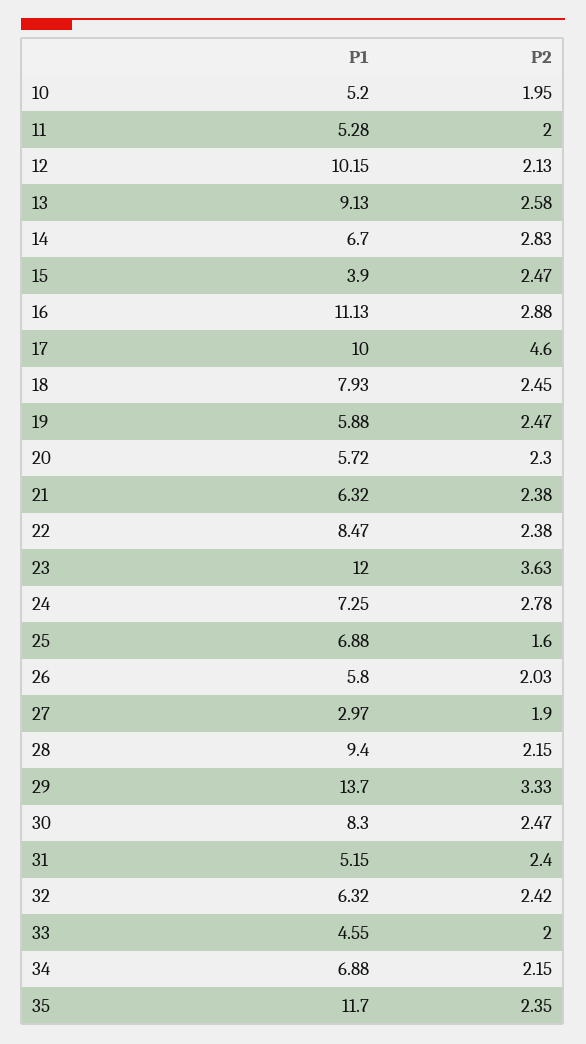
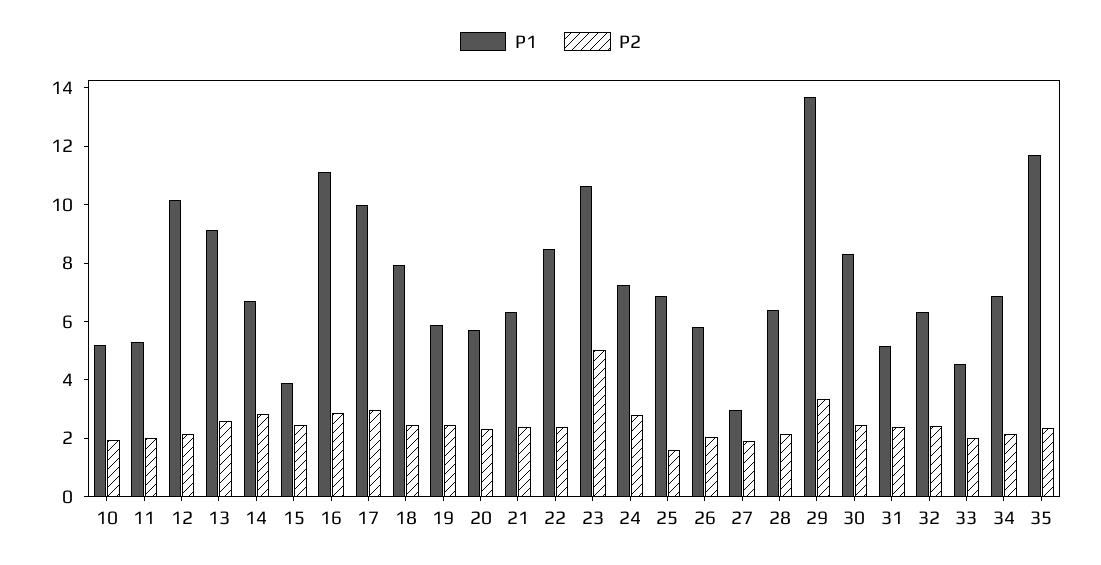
  {
    "P1": {
      "10": 5.2,
      "11": 5.28,
      "12": 10.15,
      "13": 9.13,
      "14": 6.7,
      "15": 3.9,
      "16": 11.13,
      "17": 10,
      "18": 7.93,
      "19": 5.88,
      "20": 5.72,
      "21": 6.32,
      "22": 8.47,
-     "23": 12,
+     "23": 10.5,
      "24": 7.25,
      "25": 6.88,
      "26": 5.8,
      "27": 2.97,
-     "28": 9.4,
+     "28": 6.5,
      "29": 13.7,
      "30": 8.3,
      "31": 5.15,
      "32": 6.32,
      "33": 4.55,
      "34": 6.88,
      "35": 11.7
    },
    "P2": {
      "10": 1.95,
      "11": 2,
      "12": 2.13,
      "13": 2.58,
      "14": 2.83,
      "15": 2.47,
      "16": 2.88,
-     "17": 4.6,
+     "17": 3,
      "18": 2.45,
      "19": 2.47,
      "20": 2.3,
      "21": 2.38,
      "22": 2.38,
-     "23": 3.63,
+     "23": 5,
      "24": 2.78,
      "25": 1.6,
      "26": 2.03,
      "27": 1.9,
      "28": 2.15,
      "29": 3.33,
      "30": 2.47,
      "31": 2.4,
      "32": 2.42,
      "33": 2,
      "34": 2.15,
      "35": 2.35
    }
  }

